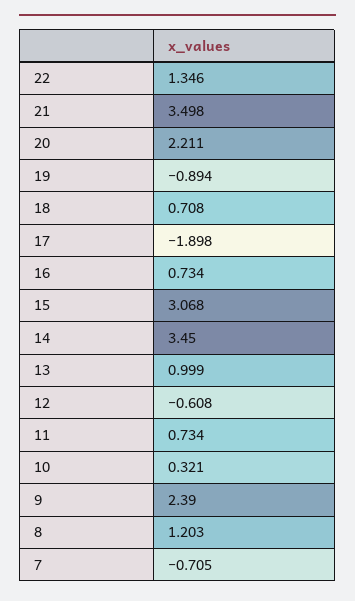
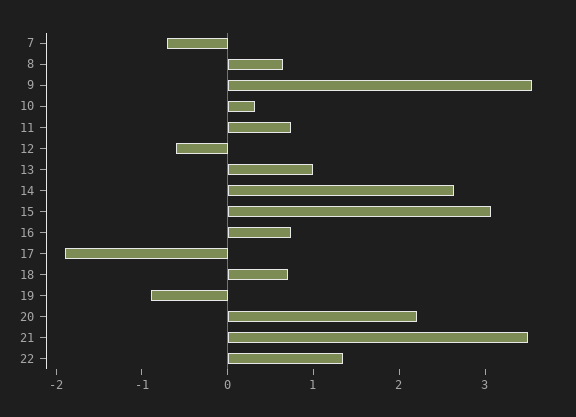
  {
    "22": 1.346,
    "21": 3.498,
    "20": 2.211,
    "19": -0.894,
    "18": 0.708,
    "17": -1.898,
    "16": 0.734,
    "15": 3.068,
-   "14": 3.45,
+   "14": 2.6,
    "13": 0.999,
    "12": -0.608,
    "11": 0.734,
    "10": 0.321,
-   "9": 2.39,
+   "9": 3.6,
-   "8": 1.203,
+   "8": 0.6,
    "7": -0.705
  }

